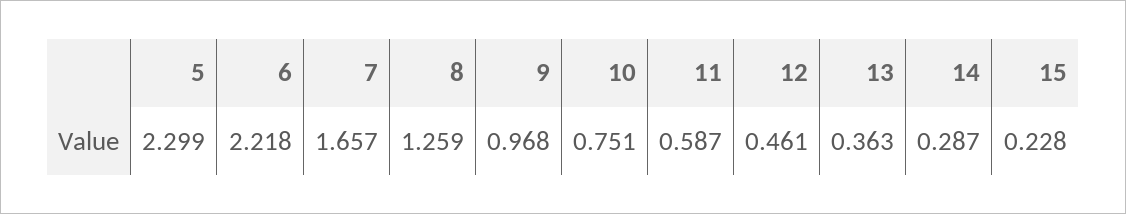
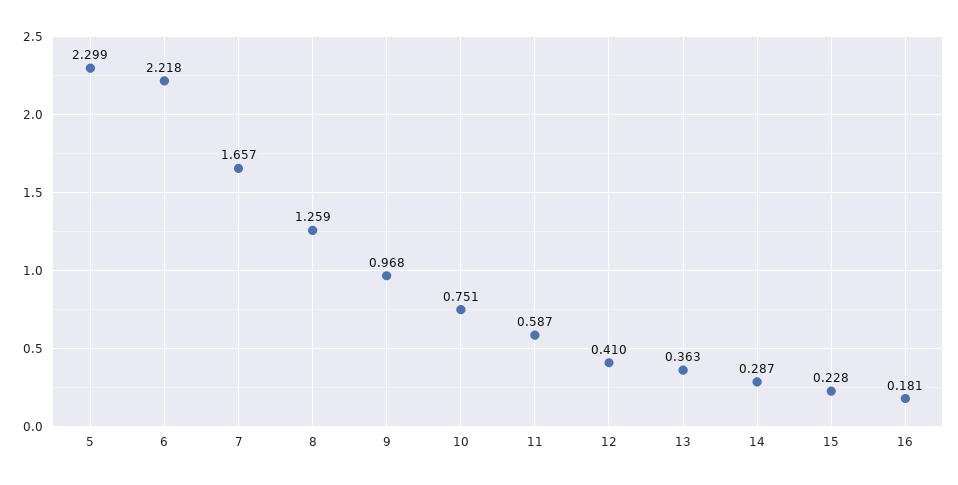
  {
    "5": 2.299,
    "6": 2.218,
    "7": 1.657,
    "8": 1.259,
    "9": 0.968,
    "10": 0.751,
    "11": 0.587,
-   "12": 0.461,
+   "12": 0.41,
    "13": 0.363,
    "14": 0.287,
-   "15": 0.228
+   "15": 0.228,
+   "16": 0.181
  }

